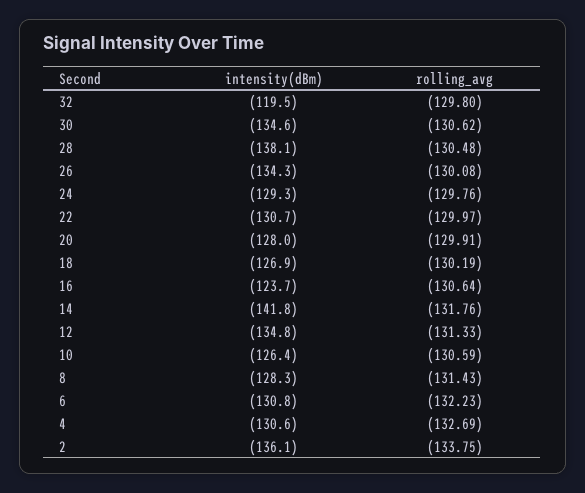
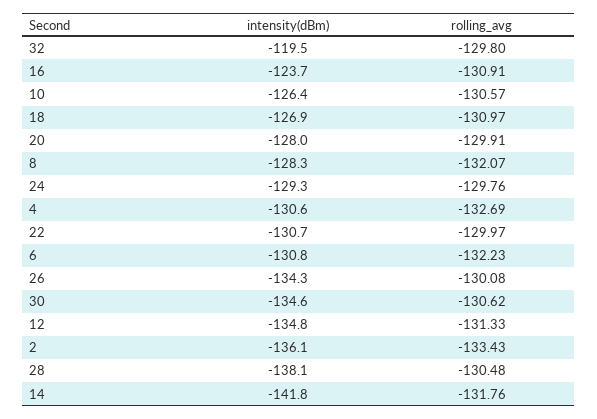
  {
    "intensity(dBm)": {
      "32": -119.5,
      "30": -134.6,
      "28": -138.1,
      "26": -134.3,
      "24": -129.3,
      "22": -130.7,
      "20": -128,
      "18": -126.9,
      "16": -123.7,
      "14": -141.8,
      "12": -134.8,
      "10": -126.4,
      "8": -128.3,
      "6": -130.8,
      "4": -130.6,
      "2": -136.1
    },
    "rolling_avg": {
      "32": -129.8,
      "30": -130.62,
      "28": -130.48,
      "26": -130.08,
      "24": -129.76,
      "22": -129.97,
      "20": -129.91,
-     "18": -130.19,
+     "18": -130.97,
-     "16": -130.64,
+     "16": -130.91,
      "14": -131.76,
      "12": -131.33,
-     "10": -130.59,
+     "10": -130.57,
-     "8": -131.43,
+     "8": -132.07,
      "6": -132.23,
      "4": -132.69,
-     "2": -133.75
+     "2": -133.43
    }
  }

